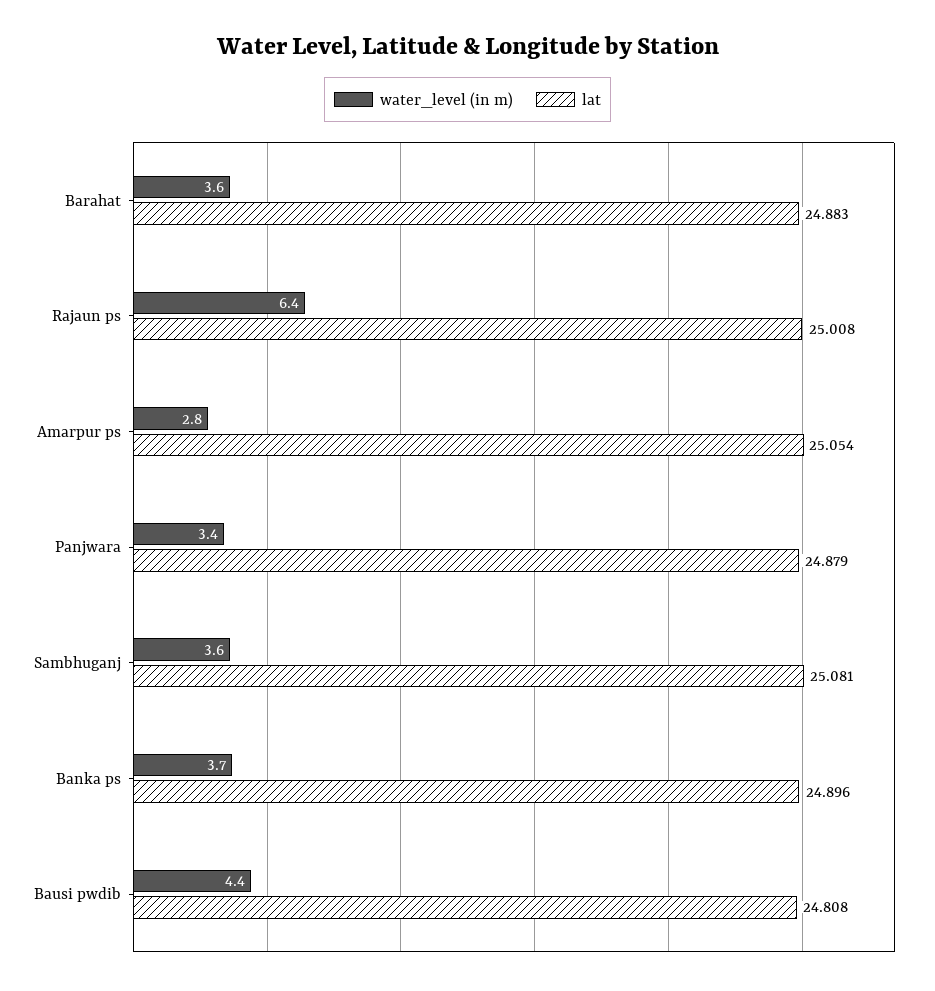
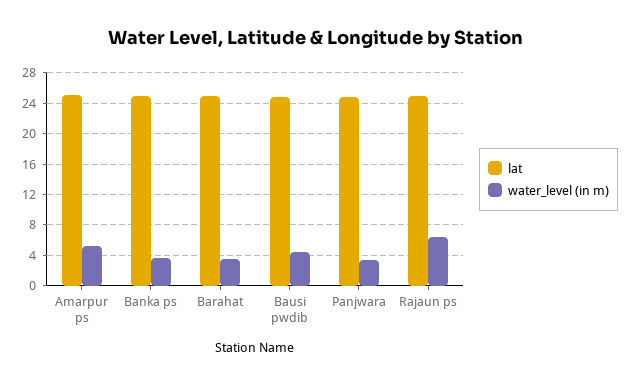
  {
    "water_level (in m)": {
      "Barahat": 3.6,
      "Rajaun ps": 6.4,
-     "Amarpur ps": 2.8,
+     "Amarpur ps": 5,
      "Panjwara": 3.4,
-     "Sambhuganj": 3.6,
      "Banka ps": 3.7,
      "Bausi pwdib": 4.4
    },
    "lat": {
      "Barahat": 24.883,
      "Rajaun ps": 25.008,
      "Amarpur ps": 25.054,
      "Panjwara": 24.879,
-     "Sambhuganj": 25.081,
      "Banka ps": 24.896,
      "Bausi pwdib": 24.808
    }
  }

